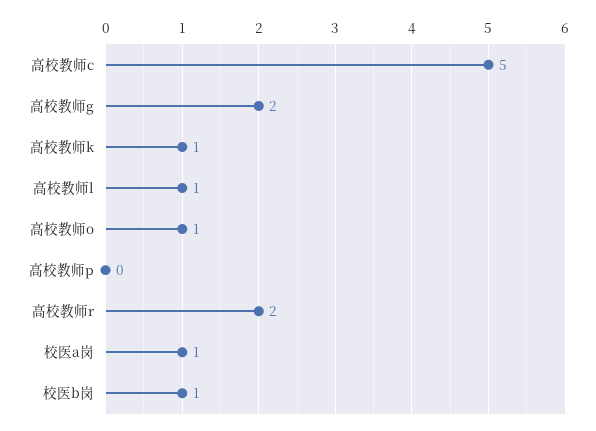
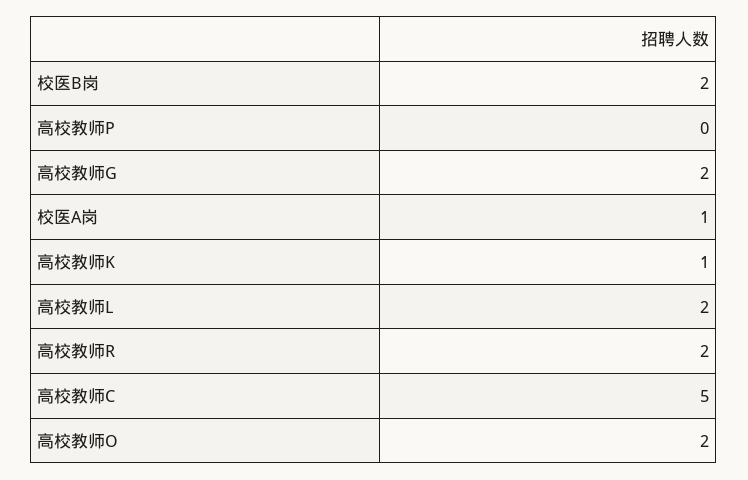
  {
    "高校教师c": 5,
    "高校教师g": 2,
    "高校教师k": 1,
-   "高校教师l": 1,
+   "高校教师l": 2,
-   "高校教师o": 1,
+   "高校教师o": 2,
    "高校教师p": 0,
    "高校教师r": 2,
    "校医a岗": 1,
-   "校医b岗": 1
+   "校医b岗": 2
  }

